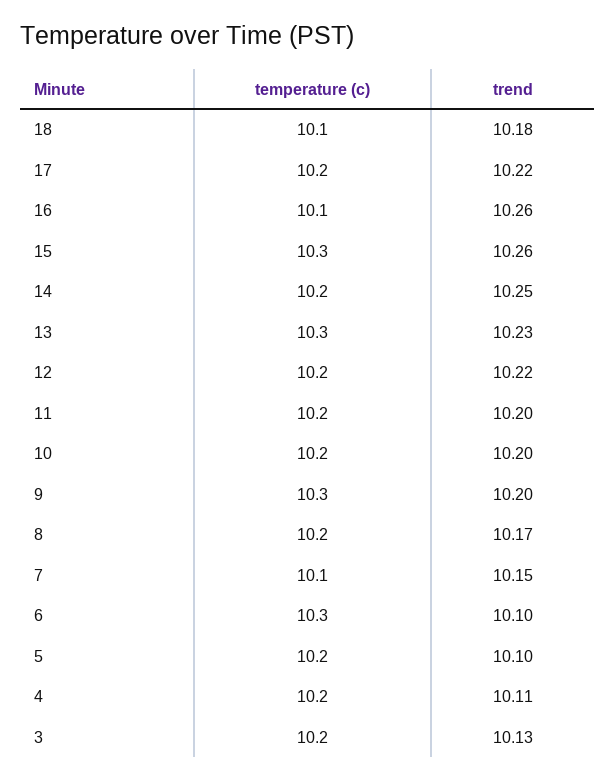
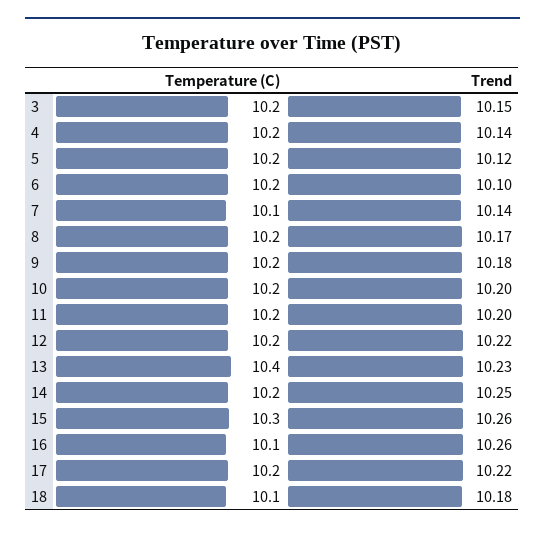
  {
    "temperature (c)": {
      "18": 10.1,
      "17": 10.2,
      "16": 10.1,
      "15": 10.3,
      "14": 10.2,
-     "13": 10.3,
+     "13": 10.4,
      "12": 10.2,
      "11": 10.2,
      "10": 10.2,
-     "9": 10.3,
+     "9": 10.2,
      "8": 10.2,
      "7": 10.1,
-     "6": 10.3,
+     "6": 10.2,
      "5": 10.2,
      "4": 10.2,
      "3": 10.2
    },
    "trend": {
      "18": 10.18,
      "17": 10.22,
      "16": 10.26,
      "15": 10.26,
      "14": 10.25,
      "13": 10.23,
      "12": 10.22,
      "11": 10.2,
      "10": 10.2,
-     "9": 10.2,
+     "9": 10.18,
      "8": 10.17,
-     "7": 10.15,
+     "7": 10.14,
      "6": 10.1,
-     "5": 10.1,
+     "5": 10.12,
-     "4": 10.11,
+     "4": 10.14,
-     "3": 10.13
+     "3": 10.15
    }
  }

